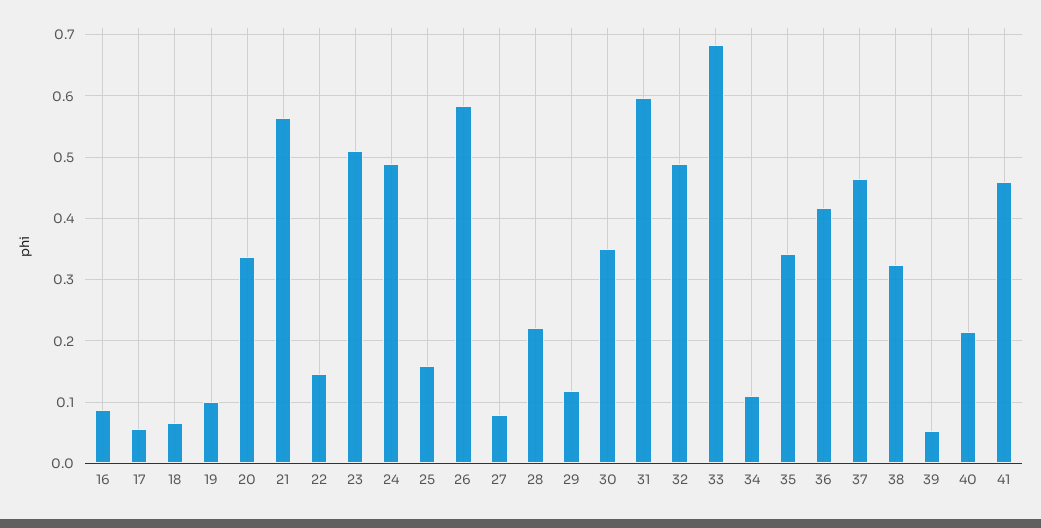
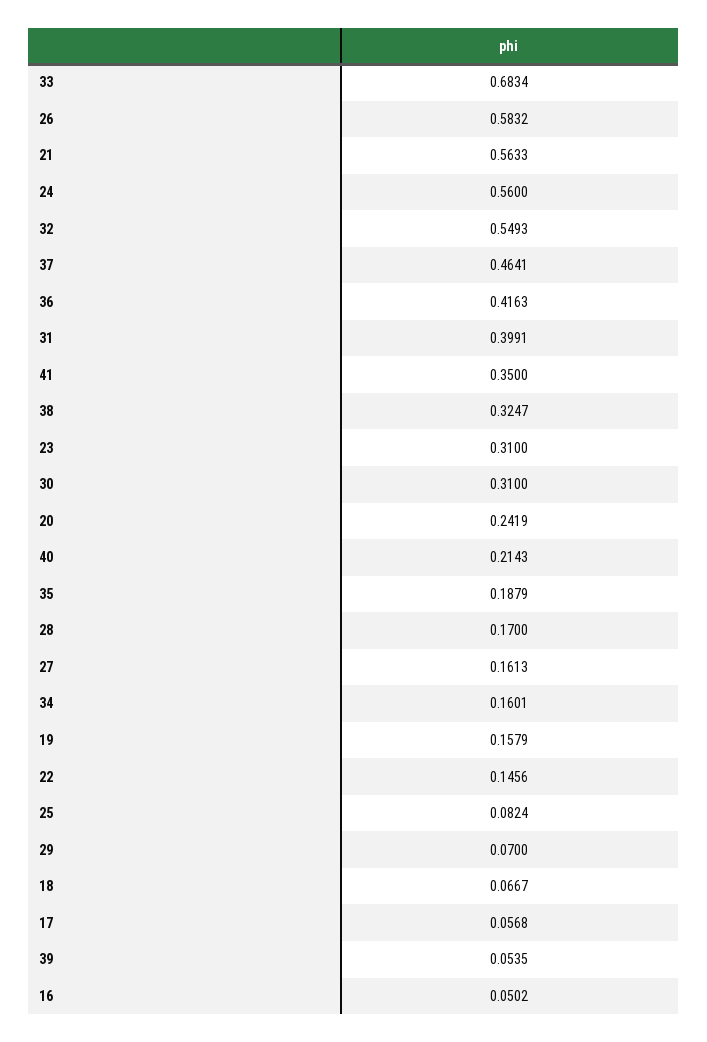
  {
-   "16": 0.09,
+   "16": 0.0502,
    "17": 0.0568,
    "18": 0.0667,
-   "19": 0.1,
+   "19": 0.1579,
-   "20": 0.34,
+   "20": 0.2419,
    "21": 0.5633,
    "22": 0.1456,
-   "23": 0.51,
+   "23": 0.31,
-   "24": 0.49,
+   "24": 0.56,
-   "25": 0.16,
+   "25": 0.0824,
    "26": 0.5832,
-   "27": 0.08,
+   "27": 0.1613,
-   "28": 0.22,
+   "28": 0.17,
-   "29": 0.12,
+   "29": 0.07,
-   "30": 0.35,
+   "30": 0.31,
-   "31": 0.6,
+   "31": 0.3991,
-   "32": 0.49,
+   "32": 0.5493,
    "33": 0.6834,
-   "34": 0.11,
+   "34": 0.1601,
-   "35": 0.34,
+   "35": 0.1879,
    "36": 0.4163,
    "37": 0.4641,
    "38": 0.3247,
    "39": 0.0535,
    "40": 0.2143,
-   "41": 0.46
+   "41": 0.35
  }

